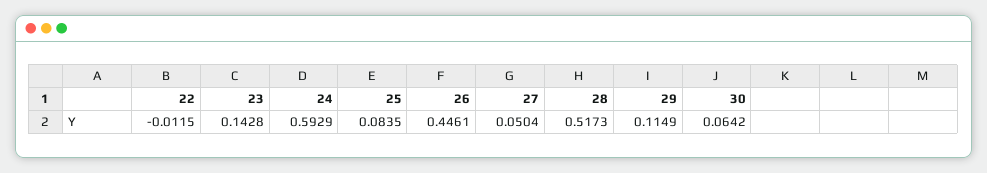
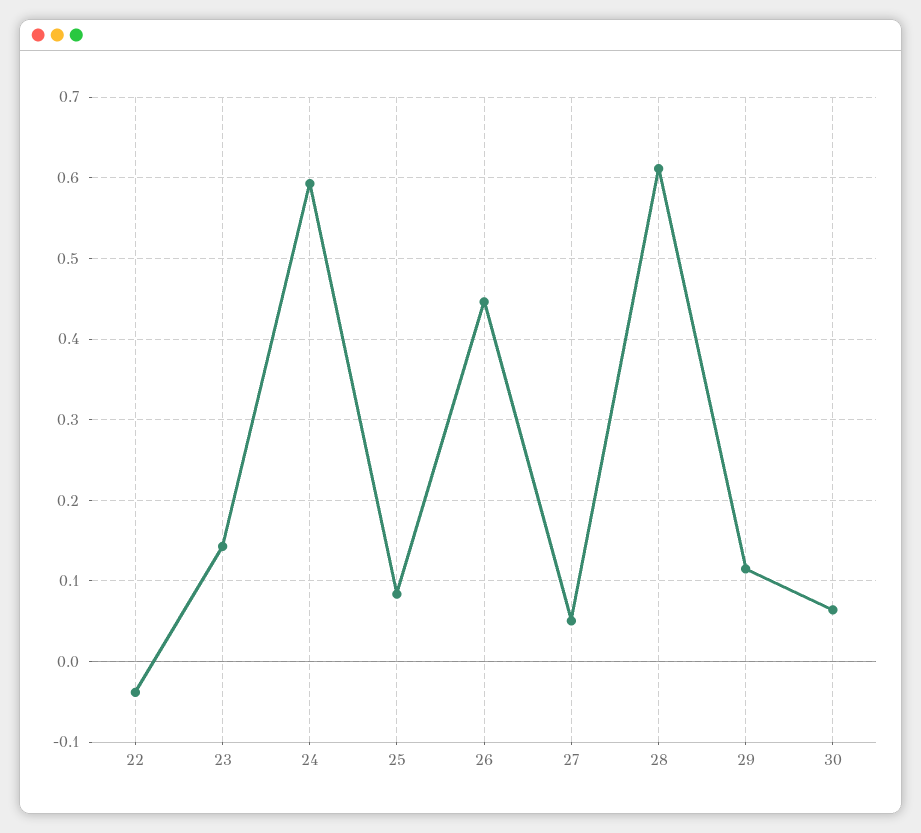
  {
-   "22": -0.0115,
+   "22": -0.04,
    "23": 0.1428,
    "24": 0.5929,
    "25": 0.0835,
    "26": 0.4461,
    "27": 0.0504,
-   "28": 0.5173,
+   "28": 0.61,
    "29": 0.1149,
    "30": 0.0642
  }

